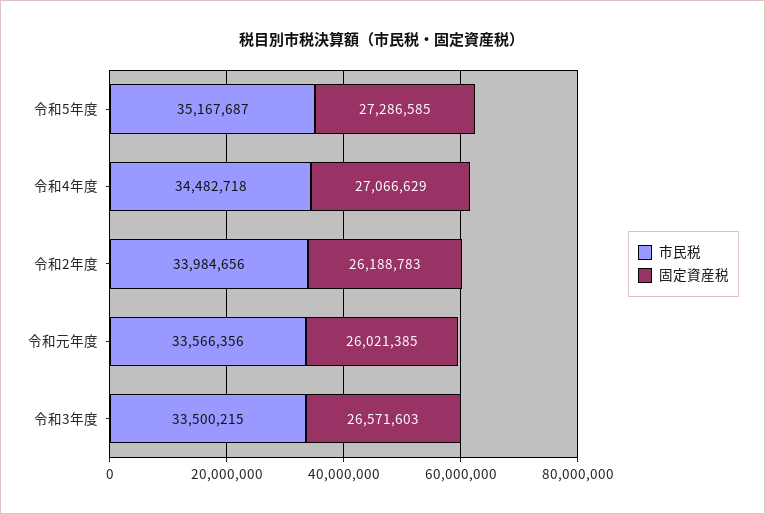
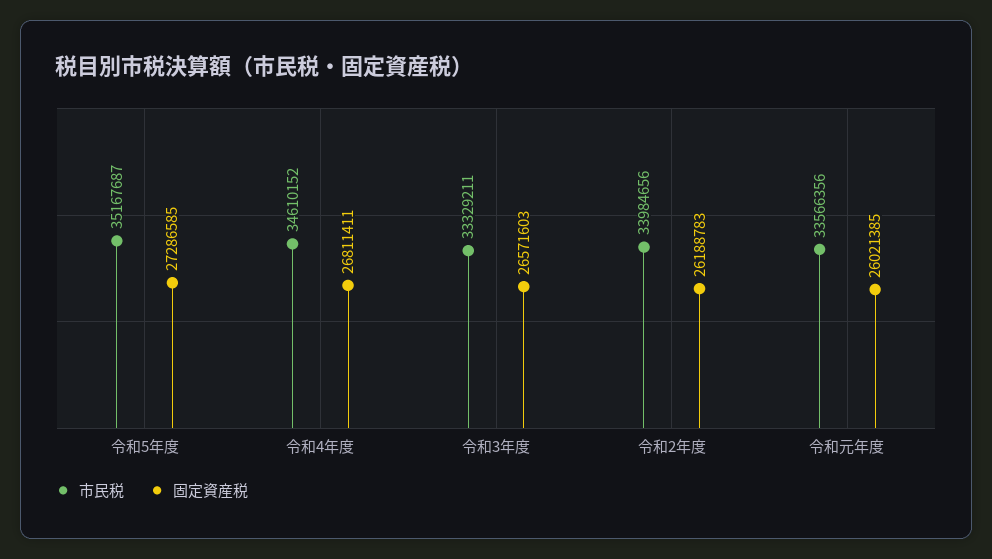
  {
    "市民税": {
      "令和5年度": 35167687,
-     "令和4年度": 34482718,
+     "令和4年度": 34610152,
      "令和2年度": 33984656,
      "令和元年度": 33566356,
-     "令和3年度": 33500215
+     "令和3年度": 33329211
    },
    "固定資産税": {
      "令和5年度": 27286585,
-     "令和4年度": 27066629,
+     "令和4年度": 26811411,
      "令和2年度": 26188783,
      "令和元年度": 26021385,
      "令和3年度": 26571603
    }
  }

